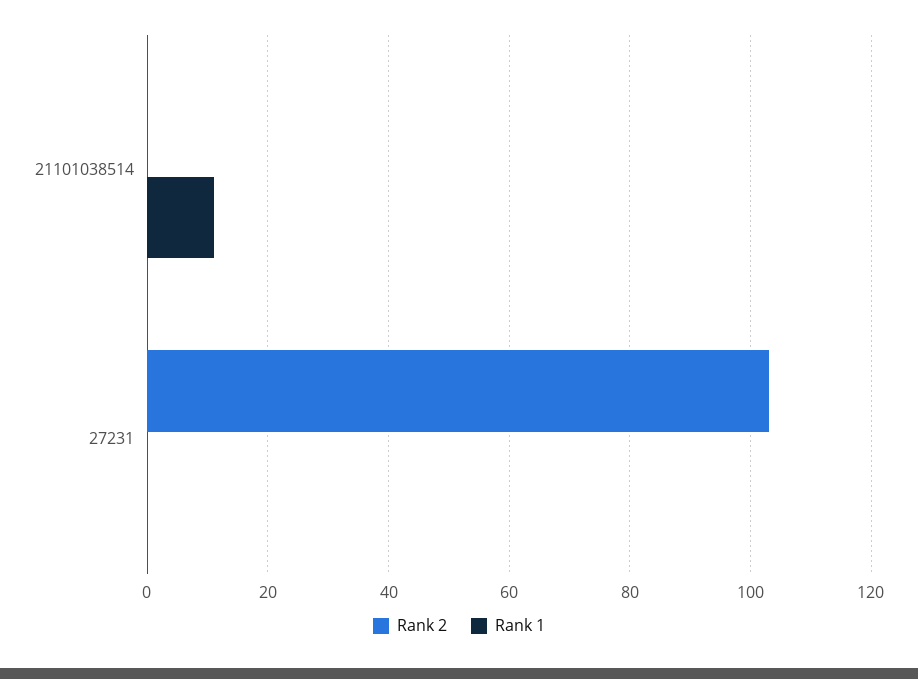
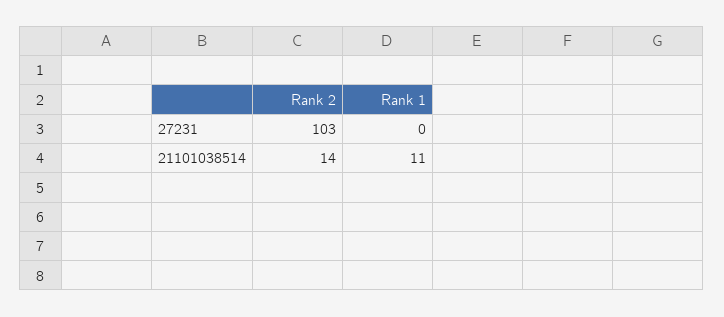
  {
    "Rank 2": {
-     "21101038514": 0,
+     "21101038514": 14,
      "27231": 103
    },
    "Rank 1": {
      "21101038514": 11,
      "27231": 0
    }
  }

